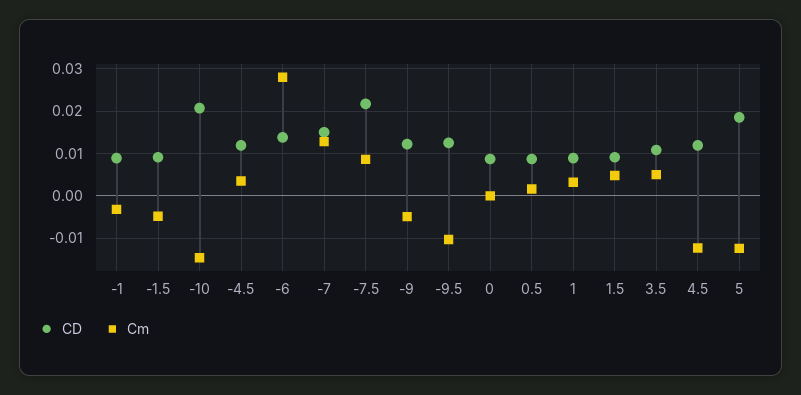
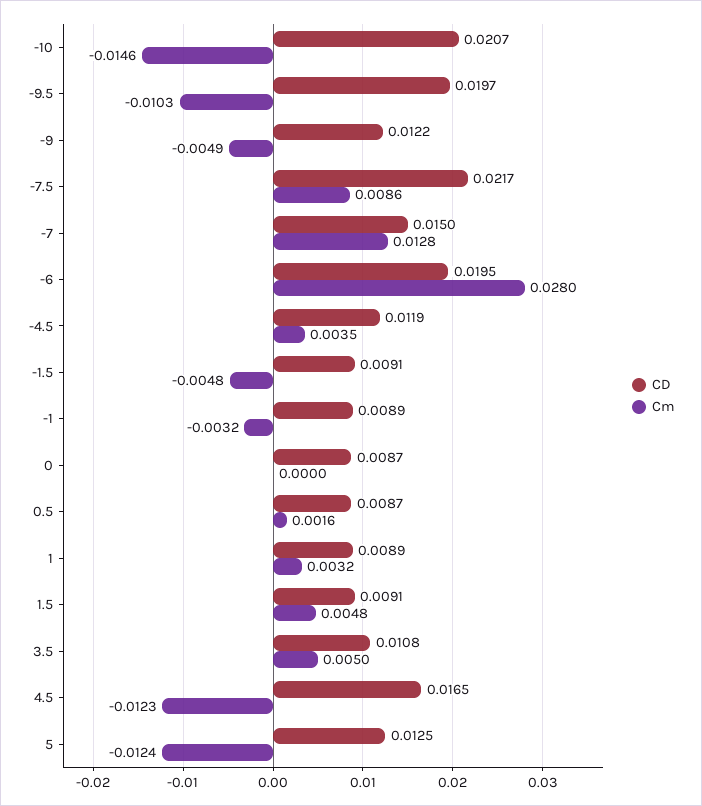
  {
    "CD": {
      "-1": 0.0089,
      "-1.5": 0.0091,
      "-10": 0.0207,
      "-4.5": 0.0119,
-     "-6": 0.014,
+     "-6": 0.0195,
      "-7": 0.015,
      "-7.5": 0.0217,
      "-9": 0.0122,
-     "-9.5": 0.012,
+     "-9.5": 0.0197,
      "0": 0.0087,
      "0.5": 0.0087,
      "1": 0.0089,
      "1.5": 0.0091,
      "3.5": 0.0108,
-     "4.5": 0.012,
+     "4.5": 0.0165,
-     "5": 0.018
+     "5": 0.0125
    },
    "Cm": {
      "-1": -0.0032,
      "-1.5": -0.0048,
      "-10": -0.0146,
      "-4.5": 0.0035,
      "-6": 0.028,
      "-7": 0.0128,
      "-7.5": 0.0086,
      "-9": -0.0049,
      "-9.5": -0.0103,
      "0": 0,
      "0.5": 0.0016,
      "1": 0.0032,
      "1.5": 0.0048,
      "3.5": 0.005,
      "4.5": -0.0123,
      "5": -0.0124
    }
  }

